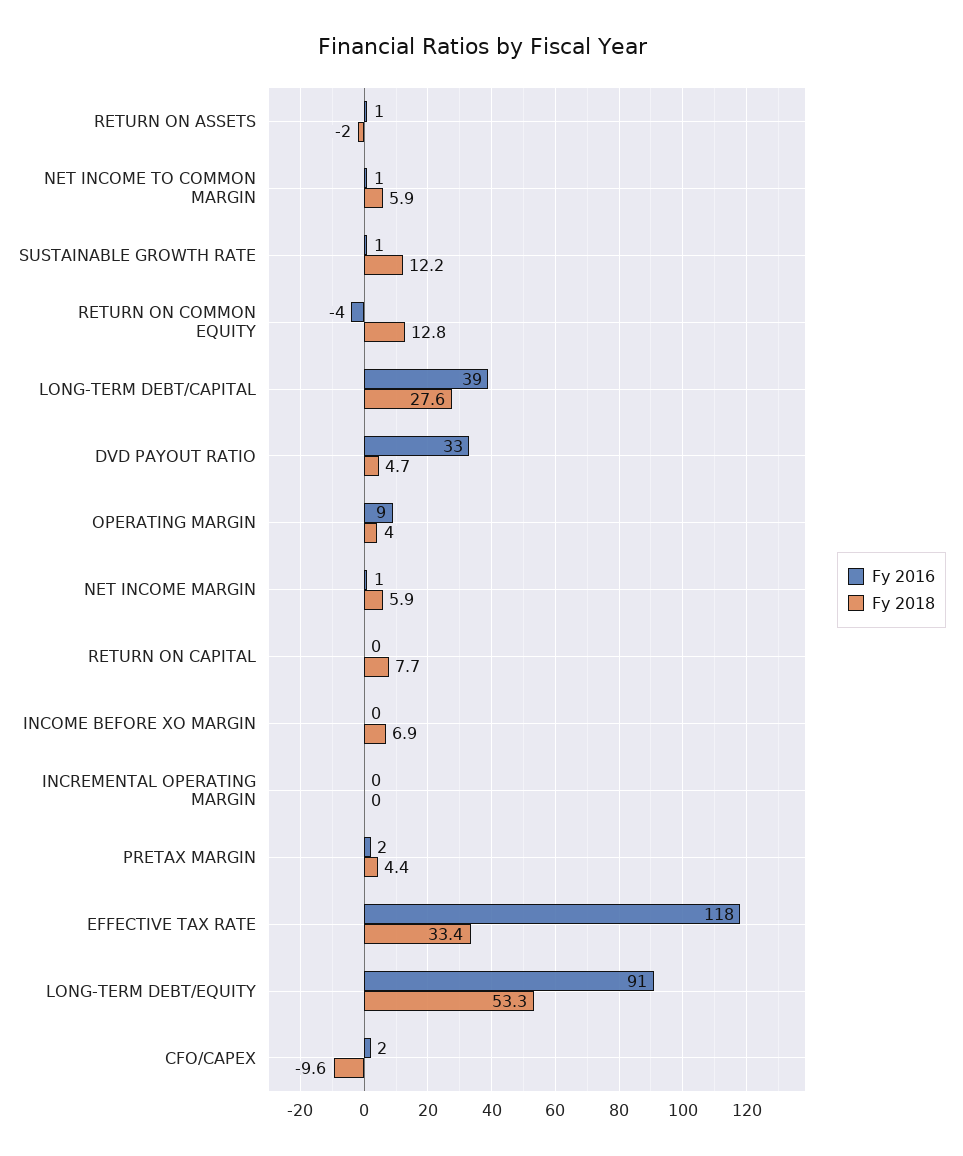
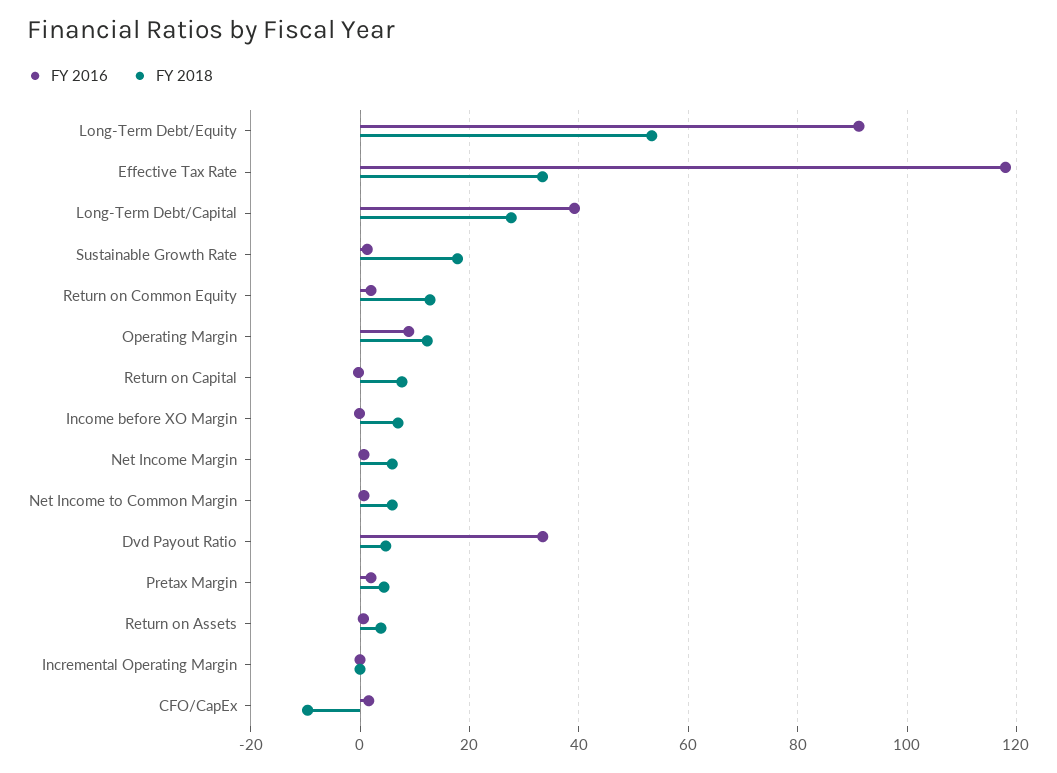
  {
    "Fy 2016": {
      "RETURN ON ASSETS": 1,
      "NET INCOME TO COMMON MARGIN": 1,
      "SUSTAINABLE GROWTH RATE": 1,
-     "RETURN ON COMMON EQUITY": -4,
+     "RETURN ON COMMON EQUITY": 2,
      "LONG-TERM DEBT/CAPITAL": 39,
      "DVD PAYOUT RATIO": 33,
      "OPERATING MARGIN": 9,
      "NET INCOME MARGIN": 1,
      "RETURN ON CAPITAL": 0,
      "INCOME BEFORE XO MARGIN": 0,
      "INCREMENTAL OPERATING MARGIN": 0,
      "PRETAX MARGIN": 2,
      "EFFECTIVE TAX RATE": 118,
      "LONG-TERM DEBT/EQUITY": 91,
      "CFO/CAPEX": 2
    },
    "Fy 2018": {
-     "RETURN ON ASSETS": -2,
+     "RETURN ON ASSETS": 4,
      "NET INCOME TO COMMON MARGIN": 5.9,
-     "SUSTAINABLE GROWTH RATE": 12.2,
+     "SUSTAINABLE GROWTH RATE": 18,
      "RETURN ON COMMON EQUITY": 12.8,
      "LONG-TERM DEBT/CAPITAL": 27.6,
      "DVD PAYOUT RATIO": 4.7,
-     "OPERATING MARGIN": 4,
+     "OPERATING MARGIN": 12,
      "NET INCOME MARGIN": 5.9,
      "RETURN ON CAPITAL": 7.7,
      "INCOME BEFORE XO MARGIN": 6.9,
      "INCREMENTAL OPERATING MARGIN": 0,
      "PRETAX MARGIN": 4.4,
      "EFFECTIVE TAX RATE": 33.4,
      "LONG-TERM DEBT/EQUITY": 53.3,
      "CFO/CAPEX": -9.6
    }
  }

